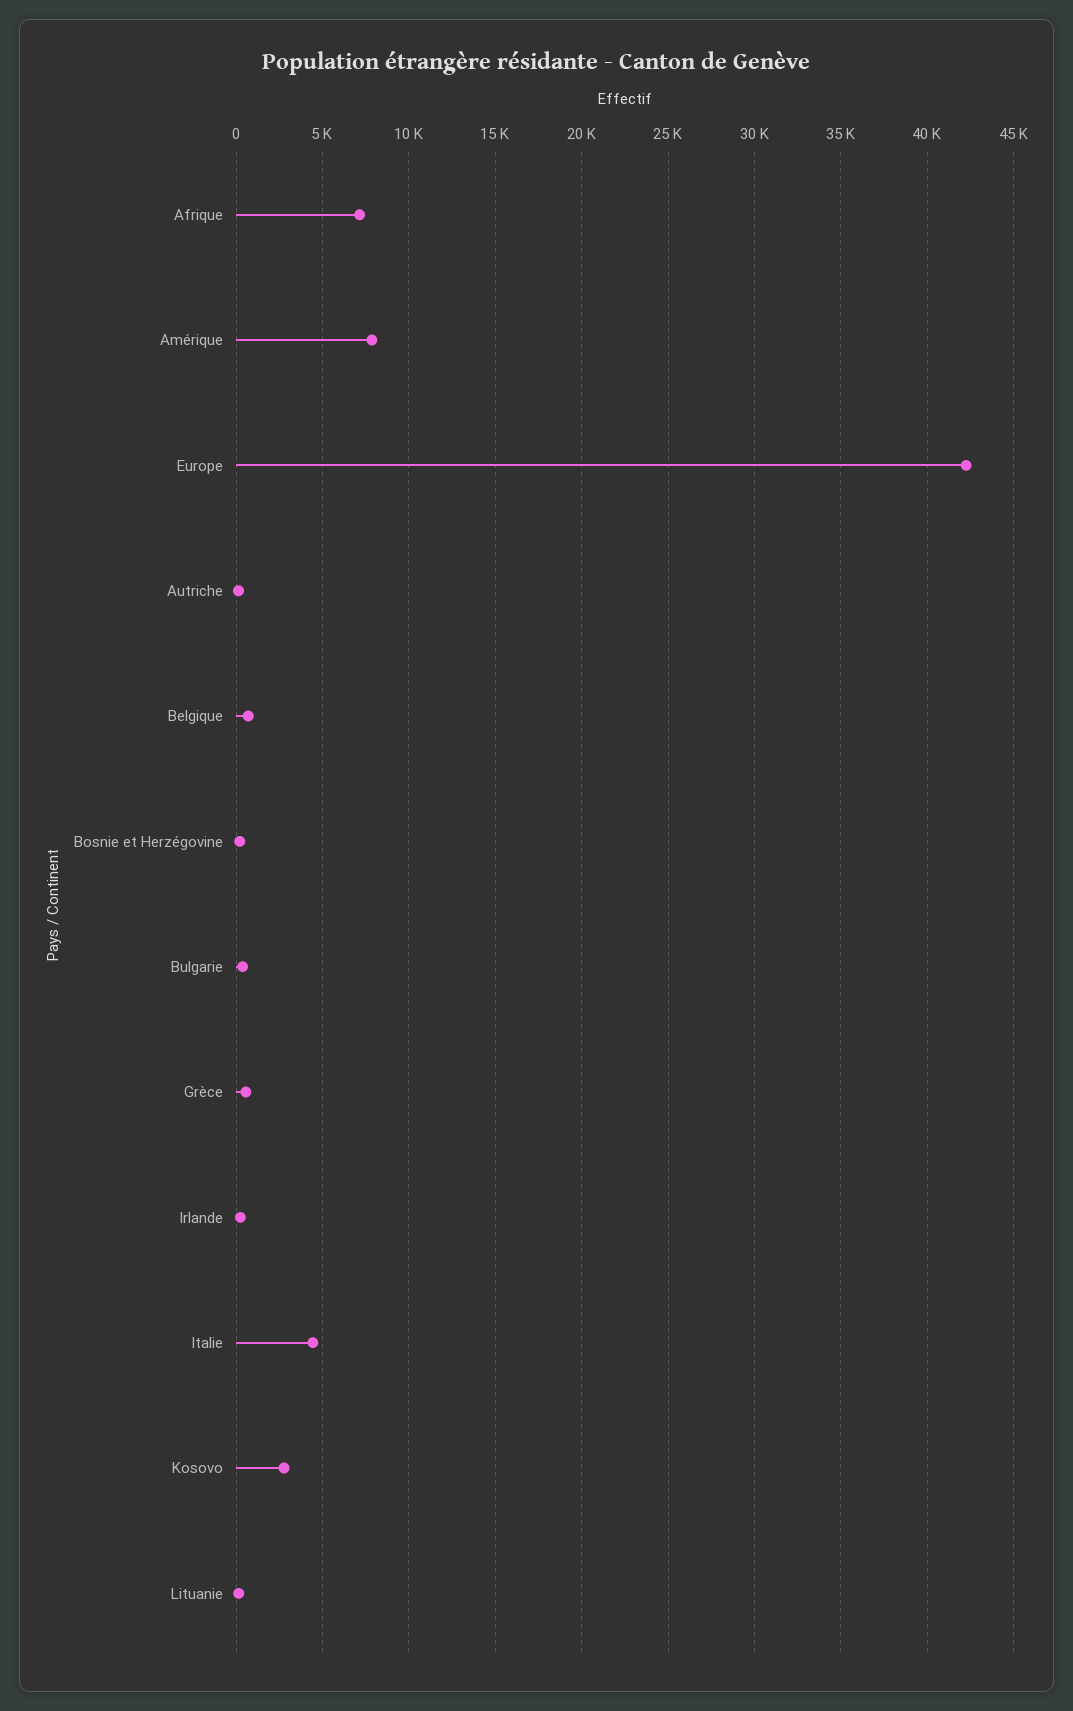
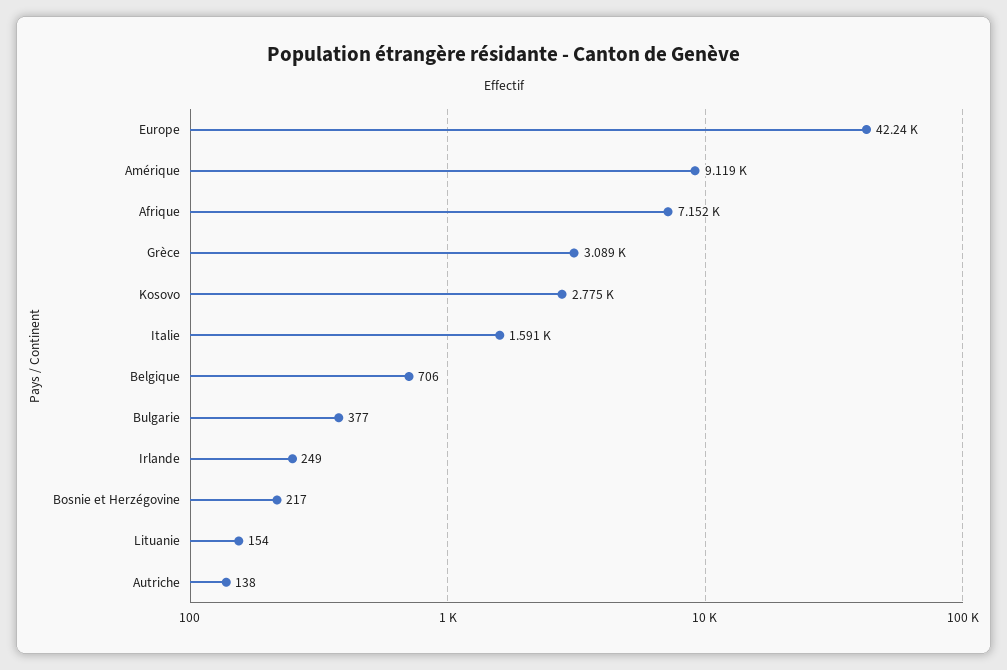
  {
    "Afrique": 7152,
-   "Amérique": 8000,
+   "Amérique": 9119,
    "Europe": 42240,
    "Autriche": 138,
    "Belgique": 706,
    "Bosnie et Herzégovine": 217,
    "Bulgarie": 377,
-   "Grèce": 500,
+   "Grèce": 3089,
    "Irlande": 249,
-   "Italie": 4500,
+   "Italie": 1591,
    "Kosovo": 2775,
    "Lituanie": 154
  }

